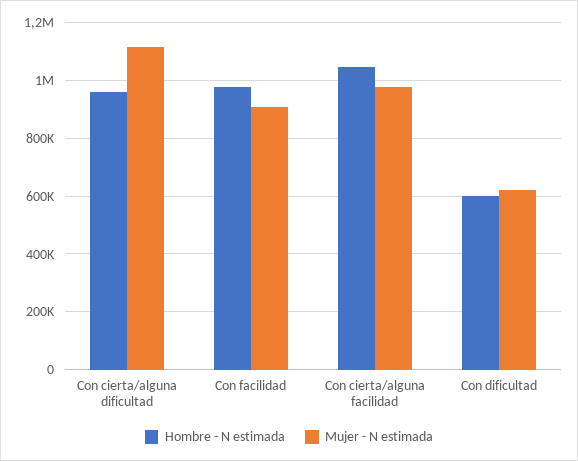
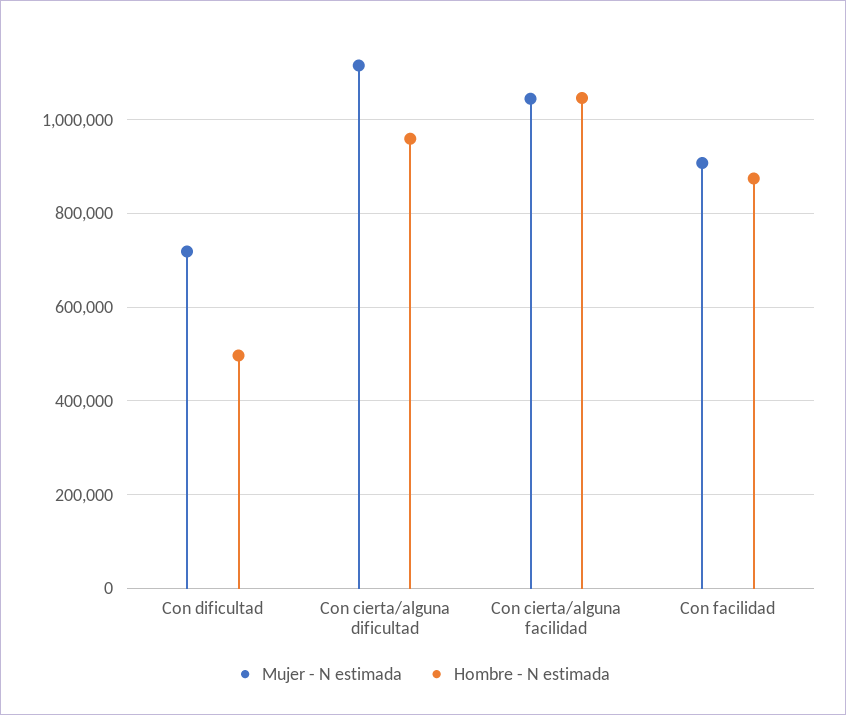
  {
    "Hombre - N estimada": {
      "Con cierta/alguna dificultad": 960000,
-     "Con facilidad": 975000,
+     "Con facilidad": 880000,
      "Con cierta/alguna facilidad": 1040000,
-     "Con dificultad": 600000
+     "Con dificultad": 500000
    },
    "Mujer - N estimada": {
      "Con cierta/alguna dificultad": 1120000,
      "Con facilidad": 900000,
-     "Con cierta/alguna facilidad": 975000,
+     "Con cierta/alguna facilidad": 1040000,
-     "Con dificultad": 625000
+     "Con dificultad": 720000
    }
  }

